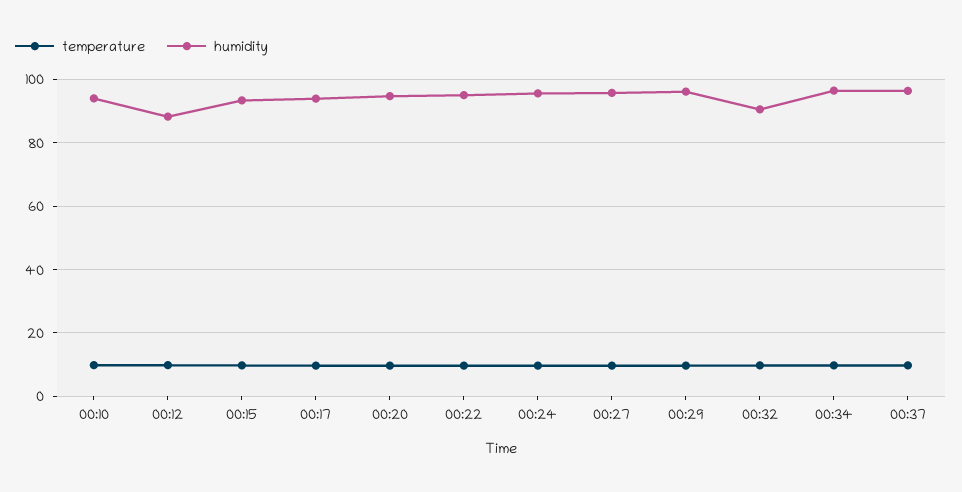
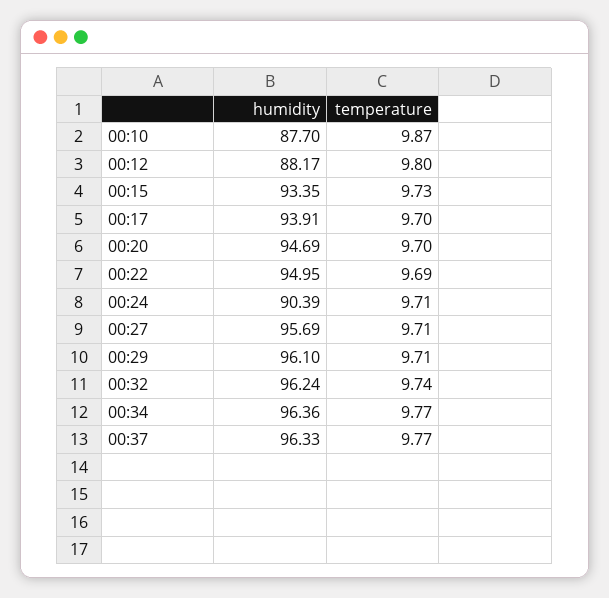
  {
    "temperature": {
      "00:10": 9.87,
      "00:12": 9.8,
      "00:15": 9.73,
      "00:17": 9.7,
      "00:20": 9.7,
      "00:22": 9.69,
      "00:24": 9.71,
      "00:27": 9.71,
      "00:29": 9.71,
      "00:32": 9.74,
      "00:34": 9.77,
      "00:37": 9.77
    },
    "humidity": {
-     "00:10": 94,
+     "00:10": 87.7,
      "00:12": 88.17,
      "00:15": 93.35,
      "00:17": 93.91,
      "00:20": 94.69,
      "00:22": 94.95,
-     "00:24": 96,
+     "00:24": 90.39,
      "00:27": 95.69,
      "00:29": 96.1,
-     "00:32": 90,
+     "00:32": 96.24,
      "00:34": 96.36,
      "00:37": 96.33
    }
  }

